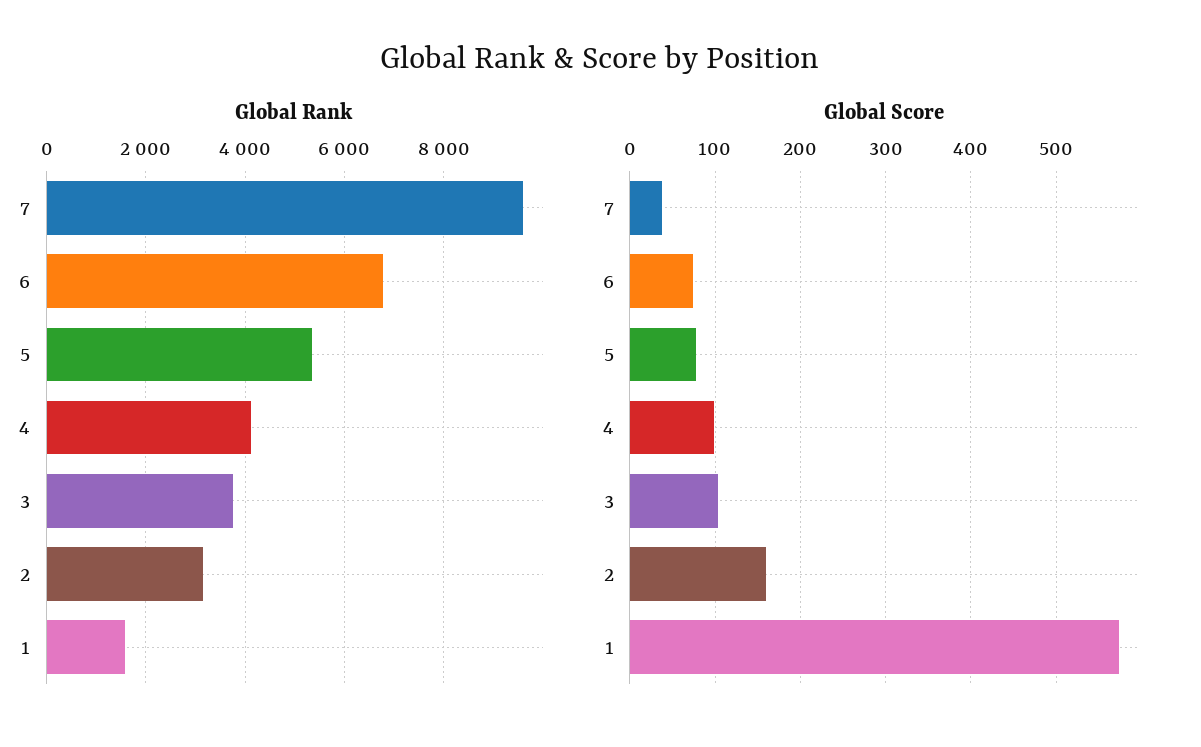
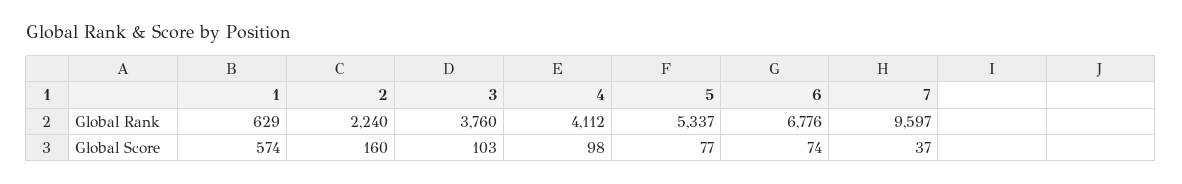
  {
    "Global Rank": {
      "7": 9597,
      "6": 6776,
      "5": 5337,
      "4": 4112,
      "3": 3760,
-     "2": 3200,
+     "2": 2240,
-     "1": 1600
+     "1": 629
    },
    "Global Score": {
      "7": 37,
      "6": 74,
      "5": 77,
      "4": 98,
      "3": 103,
      "2": 160,
      "1": 574
    }
  }

